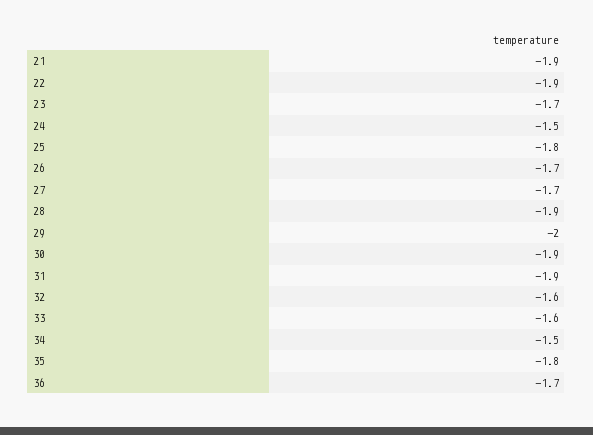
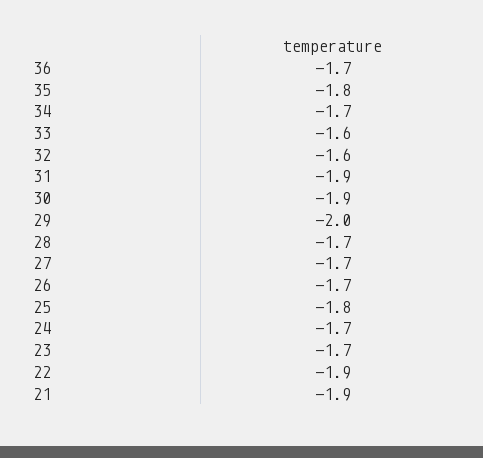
  {
    "21": -1.9,
    "22": -1.9,
    "23": -1.7,
-   "24": -1.5,
+   "24": -1.7,
    "25": -1.8,
    "26": -1.7,
    "27": -1.7,
-   "28": -1.9,
+   "28": -1.7,
    "29": -2,
    "30": -1.9,
    "31": -1.9,
    "32": -1.6,
    "33": -1.6,
-   "34": -1.5,
+   "34": -1.7,
    "35": -1.8,
    "36": -1.7
  }

